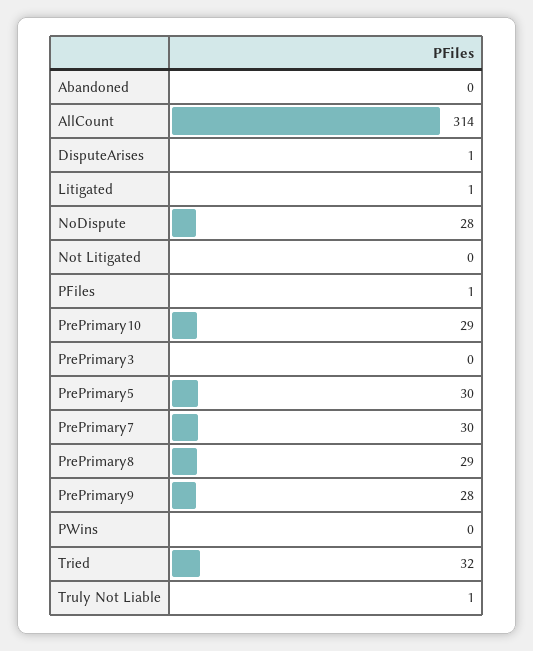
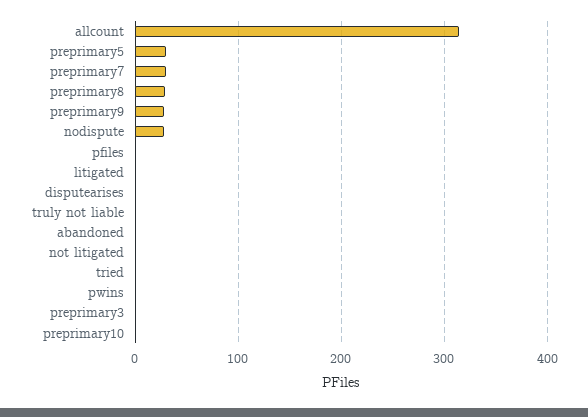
  {
    "Abandoned": 0,
    "AllCount": 314,
    "DisputeArises": 1,
    "Litigated": 1,
    "NoDispute": 28,
    "Not Litigated": 0,
    "PFiles": 1,
-   "PrePrimary10": 29,
+   "PrePrimary10": 0,
    "PrePrimary3": 0,
    "PrePrimary5": 30,
    "PrePrimary7": 30,
    "PrePrimary8": 29,
    "PrePrimary9": 28,
    "PWins": 0,
-   "Tried": 32,
+   "Tried": 0,
    "Truly Not Liable": 1
  }

